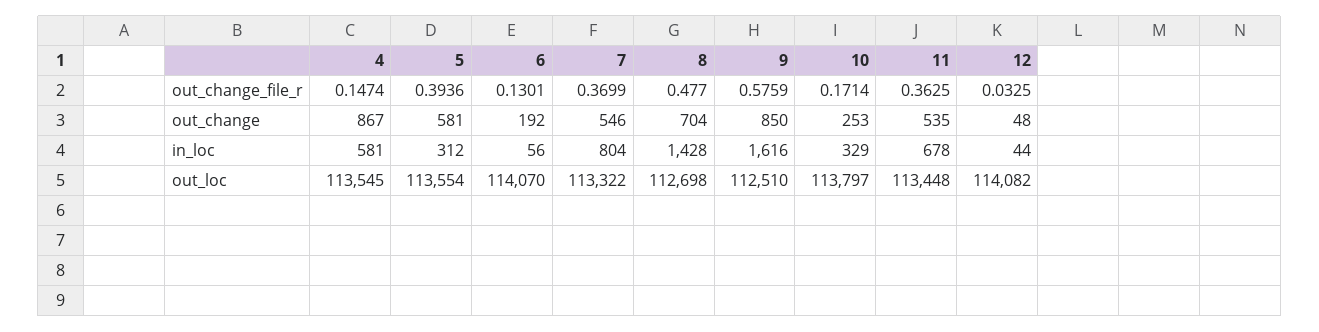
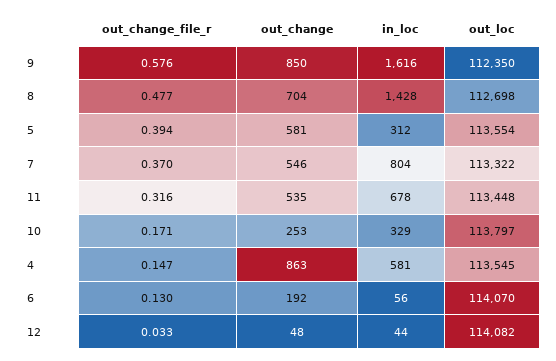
  {
    "4": {
      "out_change_file_r": 0.1474,
-     "out_change": 867,
+     "out_change": 863,
      "in_loc": 581,
      "out_loc": 113545
    },
    "5": {
      "out_change_file_r": 0.3936,
      "out_change": 581,
      "in_loc": 312,
      "out_loc": 113554
    },
    "6": {
      "out_change_file_r": 0.1301,
      "out_change": 192,
      "in_loc": 56,
      "out_loc": 114070
    },
    "7": {
      "out_change_file_r": 0.3699,
      "out_change": 546,
      "in_loc": 804,
      "out_loc": 113322
    },
    "8": {
      "out_change_file_r": 0.477,
      "out_change": 704,
      "in_loc": 1428,
      "out_loc": 112698
    },
    "9": {
      "out_change_file_r": 0.5759,
      "out_change": 850,
      "in_loc": 1616,
-     "out_loc": 112510
+     "out_loc": 112350
    },
    "10": {
      "out_change_file_r": 0.1714,
      "out_change": 253,
      "in_loc": 329,
      "out_loc": 113797
    },
    "11": {
-     "out_change_file_r": 0.3625,
+     "out_change_file_r": 0.316,
      "out_change": 535,
      "in_loc": 678,
      "out_loc": 113448
    },
    "12": {
      "out_change_file_r": 0.0325,
      "out_change": 48,
      "in_loc": 44,
      "out_loc": 114082
    }
  }

